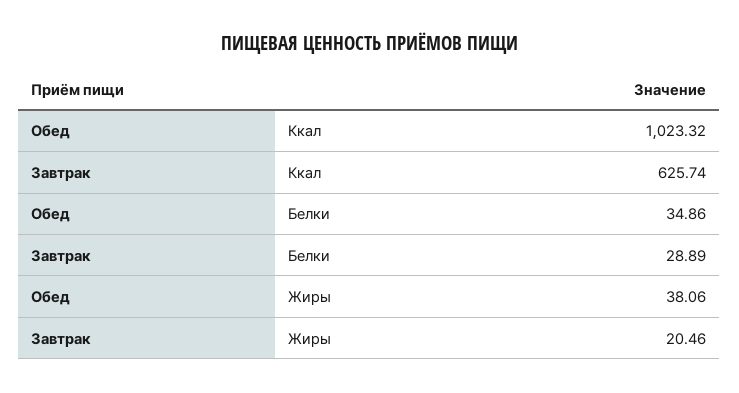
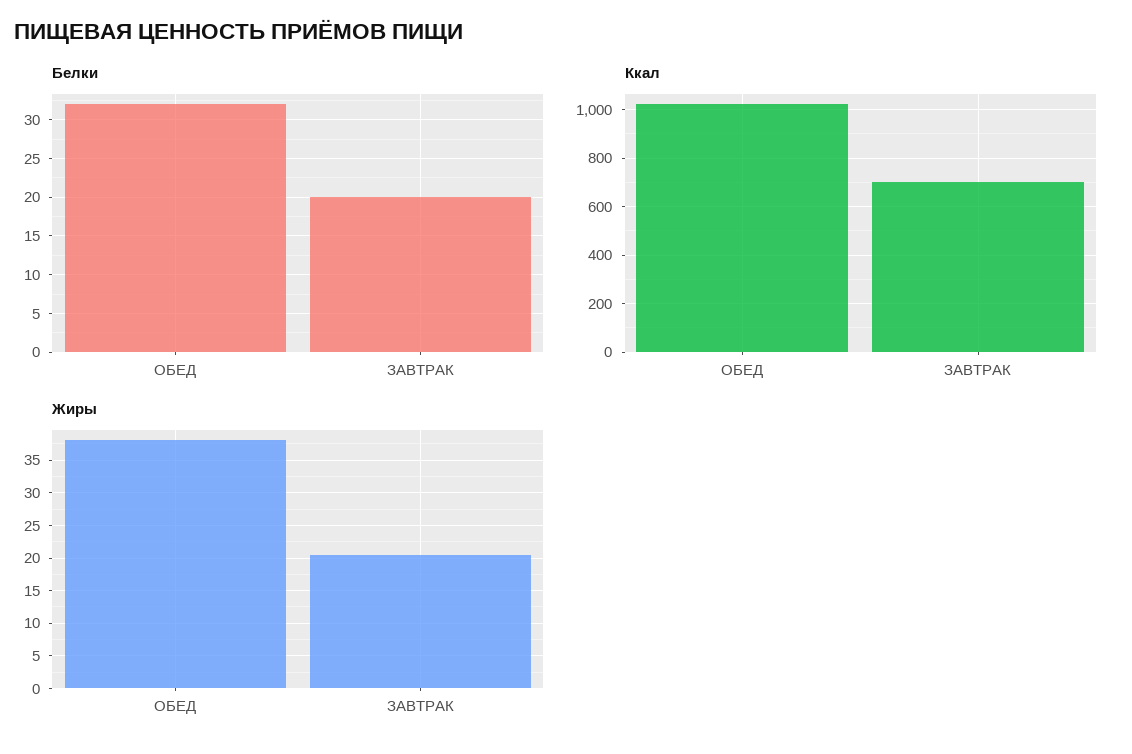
  {
    "Ккал": {
      "Обед": 1023.32,
-     "Завтрак": 625.74
+     "Завтрак": 700
    },
    "Белки": {
-     "Обед": 34.86,
+     "Обед": 32,
-     "Завтрак": 28.89
+     "Завтрак": 20
    },
    "Жиры": {
      "Обед": 38.06,
      "Завтрак": 20.46
    }
  }

